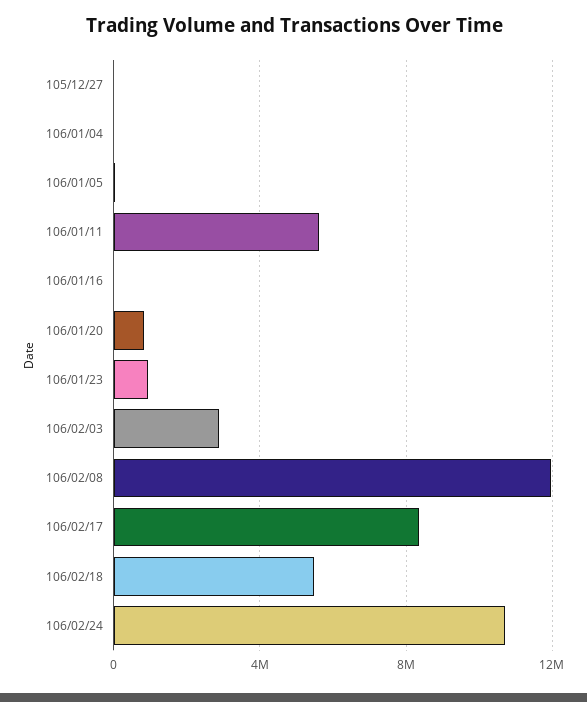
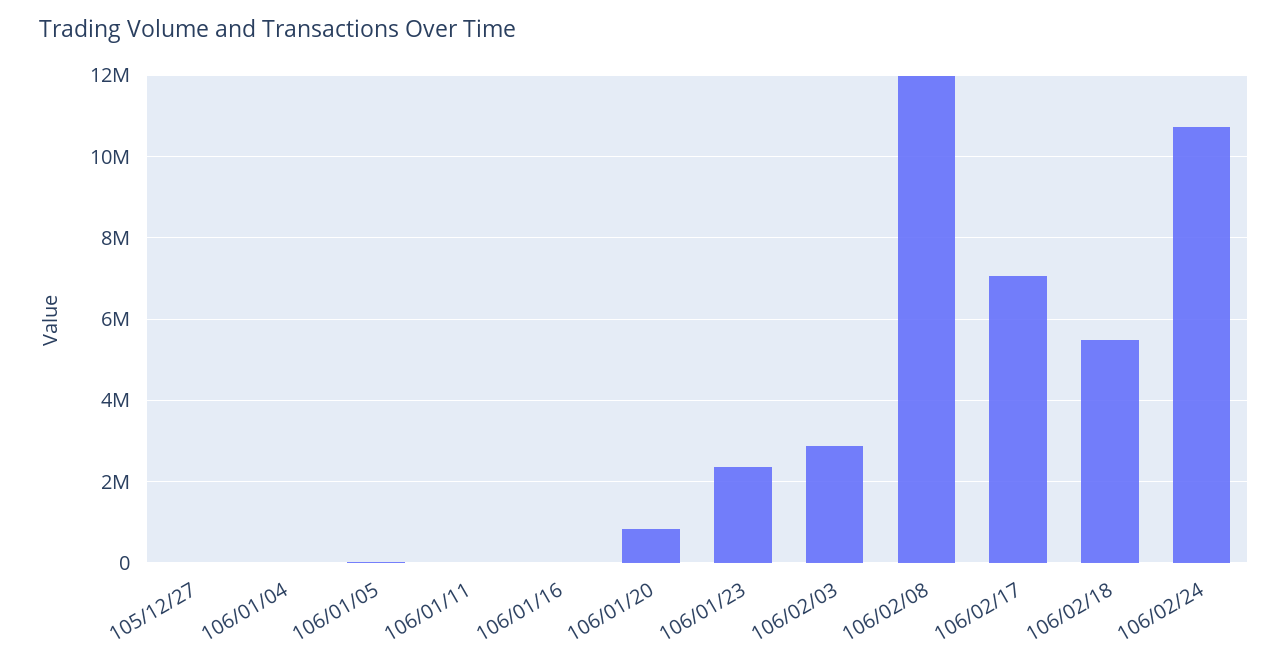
  {
    "105/12/27": 0,
    "106/01/04": 0,
    "106/01/05": 0,
-   "106/01/11": 5500000,
+   "106/01/11": 0,
    "106/01/16": 0,
    "106/01/20": 800000,
-   "106/01/23": 1000000,
+   "106/01/23": 2400000,
    "106/02/03": 2800000,
    "106/02/08": 12000000,
-   "106/02/17": 8500000,
+   "106/02/17": 7000000,
    "106/02/18": 5400000,
    "106/02/24": 10800000
  }

